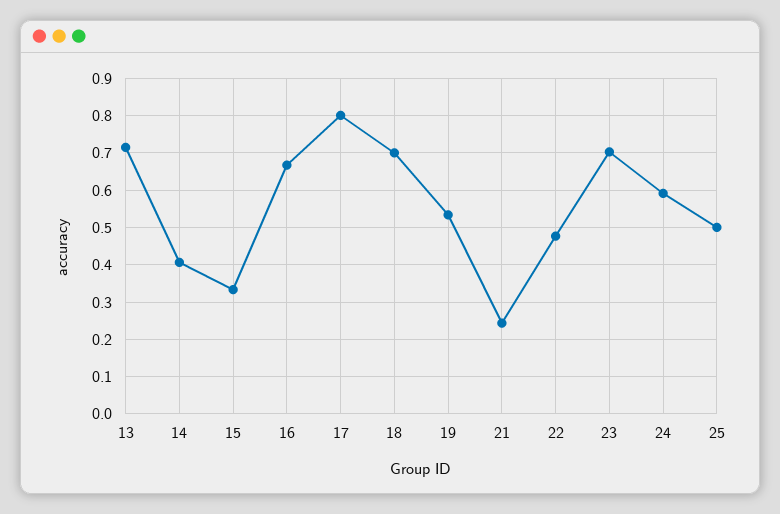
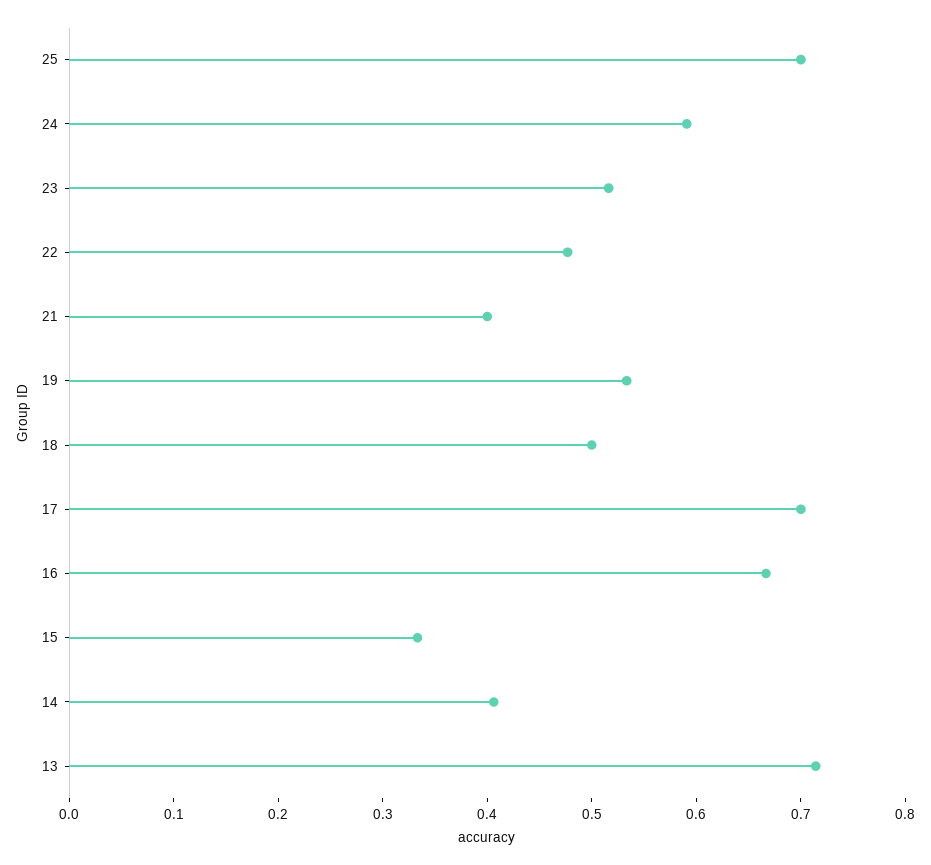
  {
    "13": 0.72,
    "14": 0.4,
    "15": 0.34,
    "16": 0.66,
-   "17": 0.8,
+   "17": 0.7,
-   "18": 0.7,
+   "18": 0.5,
    "19": 0.54,
-   "21": 0.24,
+   "21": 0.4,
    "22": 0.48,
-   "23": 0.7,
+   "23": 0.52,
    "24": 0.6,
-   "25": 0.5
+   "25": 0.7
  }

